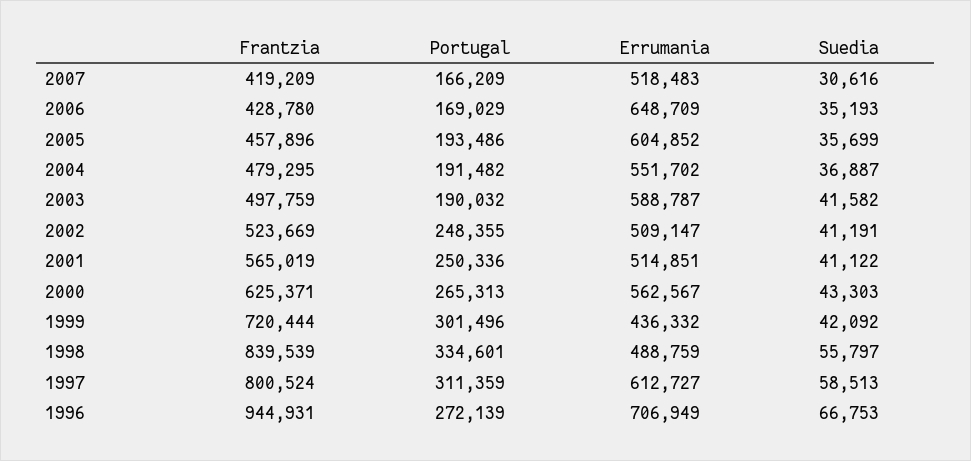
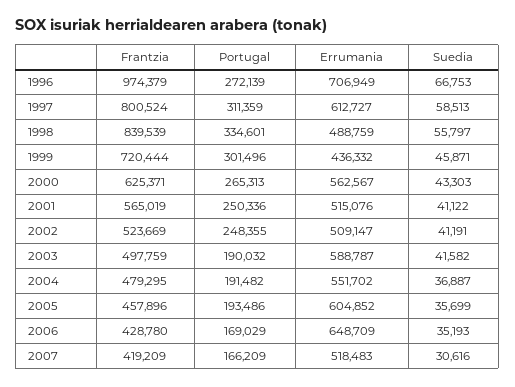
  {
    "Frantzia": {
      "2007": 419209,
      "2006": 428780,
      "2005": 457896,
      "2004": 479295,
      "2003": 497759,
      "2002": 523669,
      "2001": 565019,
      "2000": 625371,
      "1999": 720444,
      "1998": 839539,
      "1997": 800524,
-     "1996": 944931
+     "1996": 974379
    },
    "Portugal": {
      "2007": 166209,
      "2006": 169029,
      "2005": 193486,
      "2004": 191482,
      "2003": 190032,
      "2002": 248355,
      "2001": 250336,
      "2000": 265313,
      "1999": 301496,
      "1998": 334601,
      "1997": 311359,
      "1996": 272139
    },
    "Errumania": {
      "2007": 518483,
      "2006": 648709,
      "2005": 604852,
      "2004": 551702,
      "2003": 588787,
      "2002": 509147,
-     "2001": 514851,
+     "2001": 515076,
      "2000": 562567,
      "1999": 436332,
      "1998": 488759,
      "1997": 612727,
      "1996": 706949
    },
    "Suedia": {
      "2007": 30616,
      "2006": 35193,
      "2005": 35699,
      "2004": 36887,
      "2003": 41582,
      "2002": 41191,
      "2001": 41122,
      "2000": 43303,
-     "1999": 42092,
+     "1999": 45871,
      "1998": 55797,
      "1997": 58513,
      "1996": 66753
    }
  }

